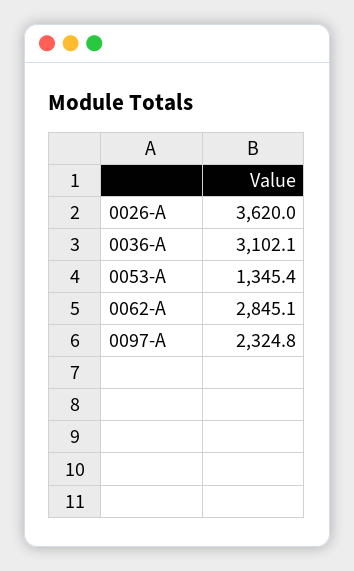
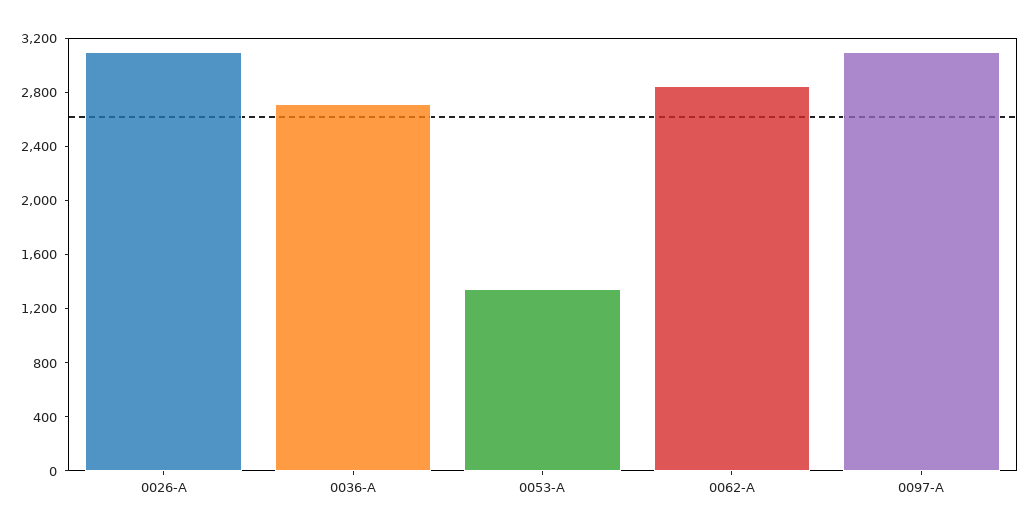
  {
-   "0026-A": 3620,
+   "0026-A": 3100,
-   "0036-A": 3102.1,
+   "0036-A": 2700,
    "0053-A": 1345.4,
    "0062-A": 2845.1,
-   "0097-A": 2324.8
+   "0097-A": 3100
  }

